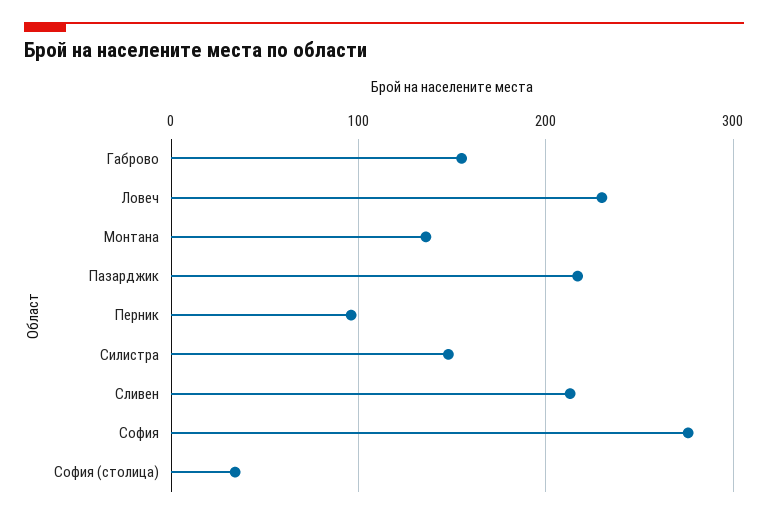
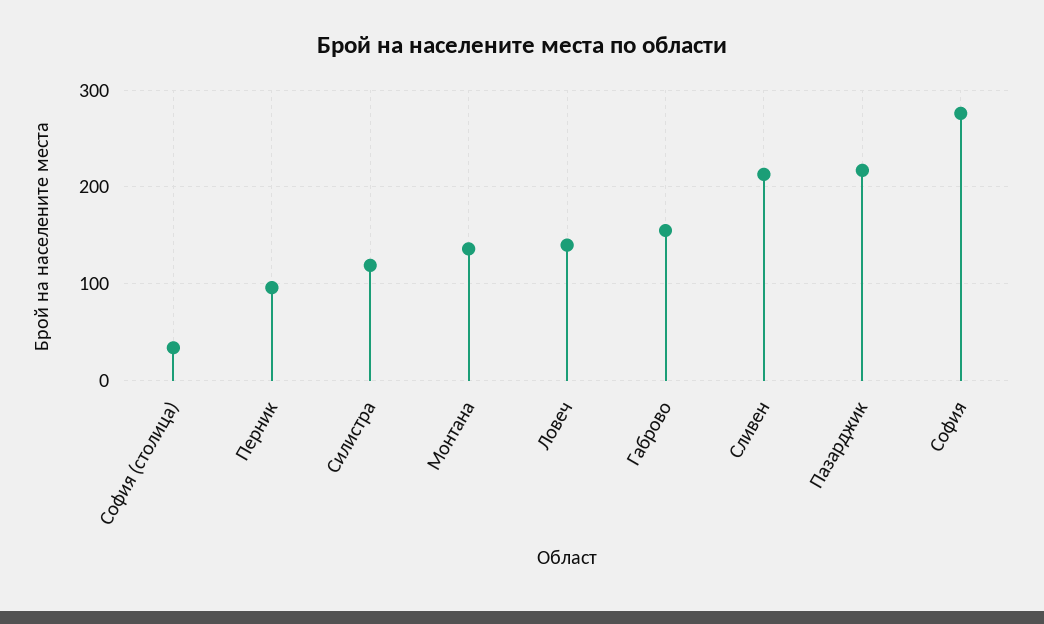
  {
    "Габрово": 160,
-   "Ловеч": 230,
+   "Ловеч": 140,
    "Монтана": 140,
    "Пазарджик": 220,
    "Перник": 100,
-   "Силистра": 150,
+   "Силистра": 120,
    "Сливен": 210,
    "София": 280,
    "София (столица)": 30
  }

